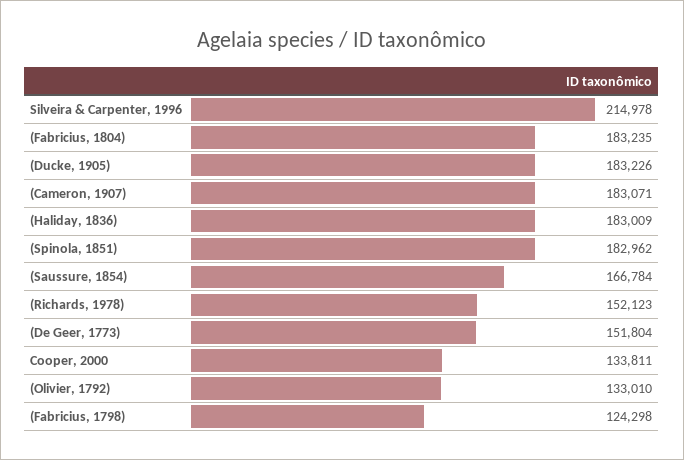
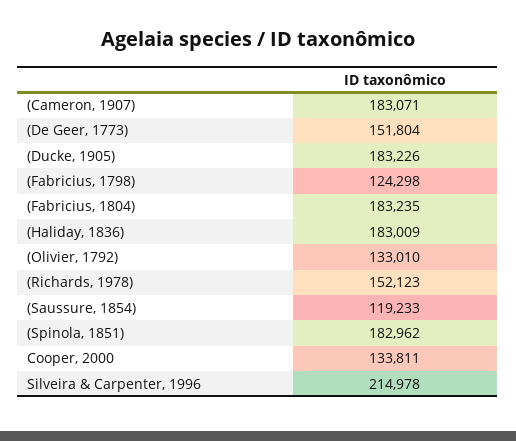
  {
    "Silveira & Carpenter, 1996": 214978,
    "(Fabricius, 1804)": 183235,
    "(Ducke, 1905)": 183226,
    "(Cameron, 1907)": 183071,
    "(Haliday, 1836)": 183009,
    "(Spinola, 1851)": 182962,
-   "(Saussure, 1854)": 166784,
+   "(Saussure, 1854)": 119233,
    "(Richards, 1978)": 152123,
    "(De Geer, 1773)": 151804,
    "Cooper, 2000": 133811,
    "(Olivier, 1792)": 133010,
    "(Fabricius, 1798)": 124298
  }

